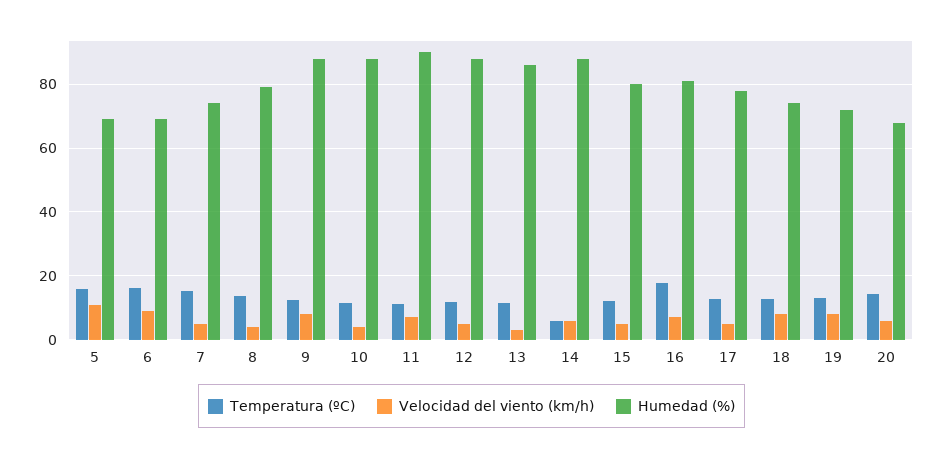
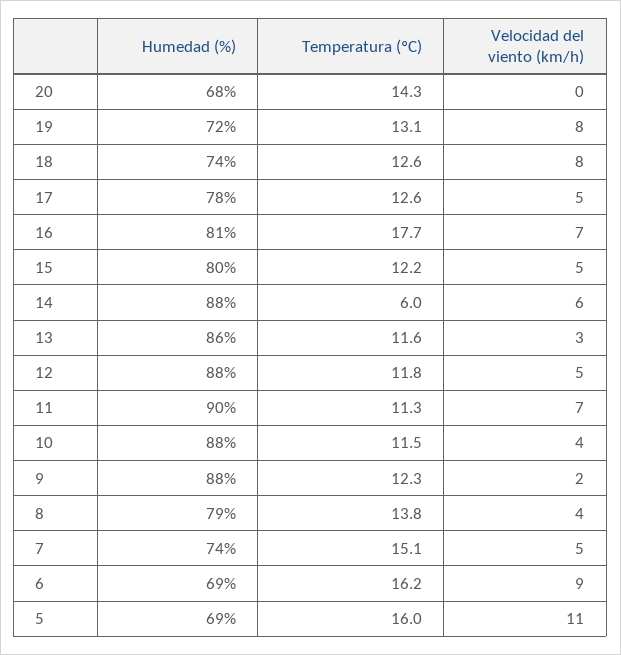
  {
    "Temperatura (ºC)": {
      "5": 16,
      "6": 16.2,
      "7": 15.1,
      "8": 13.8,
      "9": 12.3,
      "10": 11.5,
      "11": 11.3,
      "12": 11.8,
      "13": 11.6,
      "14": 6,
      "15": 12.2,
      "16": 17.7,
      "17": 12.6,
      "18": 12.6,
      "19": 13.1,
      "20": 14.3
    },
    "Velocidad del viento (km/h)": {
      "5": 11,
      "6": 9,
      "7": 5,
      "8": 4,
-     "9": 8,
+     "9": 2,
      "10": 4,
      "11": 7,
      "12": 5,
      "13": 3,
      "14": 6,
      "15": 5,
      "16": 7,
      "17": 5,
      "18": 8,
      "19": 8,
-     "20": 6
+     "20": 0
    },
    "Humedad (%)": {
      "5": 69,
      "6": 69,
      "7": 74,
      "8": 79,
      "9": 88,
      "10": 88,
      "11": 90,
      "12": 88,
      "13": 86,
      "14": 88,
      "15": 80,
      "16": 81,
      "17": 78,
      "18": 74,
      "19": 72,
      "20": 68
    }
  }

